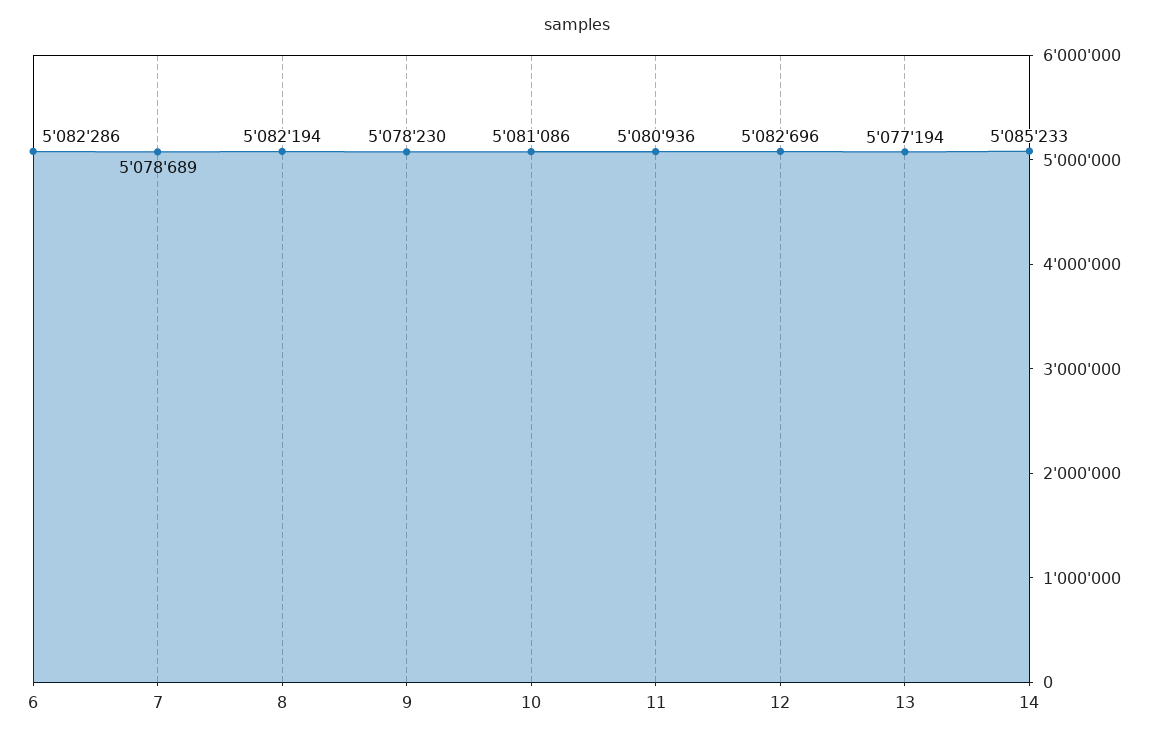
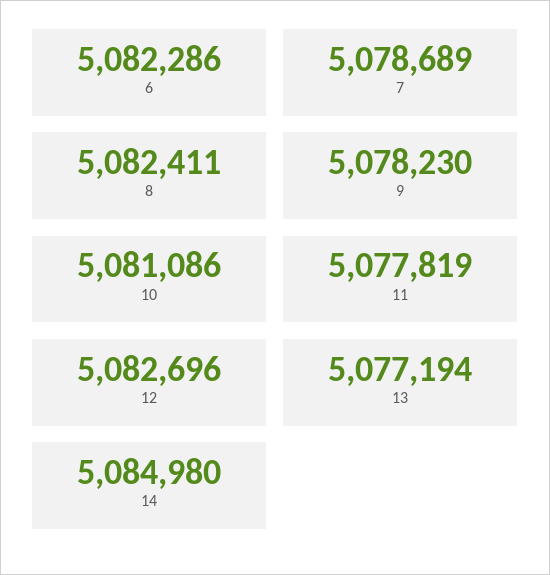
  {
    "6": 5082286,
    "7": 5078689,
-   "8": 5082194,
+   "8": 5082411,
    "9": 5078230,
    "10": 5081086,
-   "11": 5080936,
+   "11": 5077819,
    "12": 5082696,
    "13": 5077194,
-   "14": 5085233
+   "14": 5084980
  }

